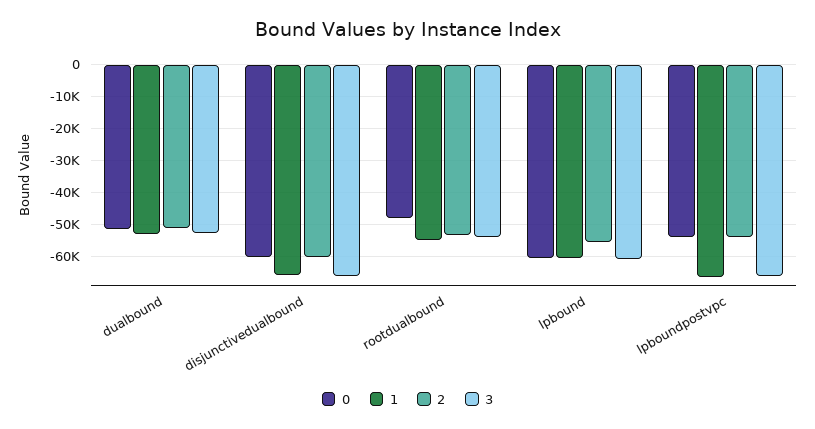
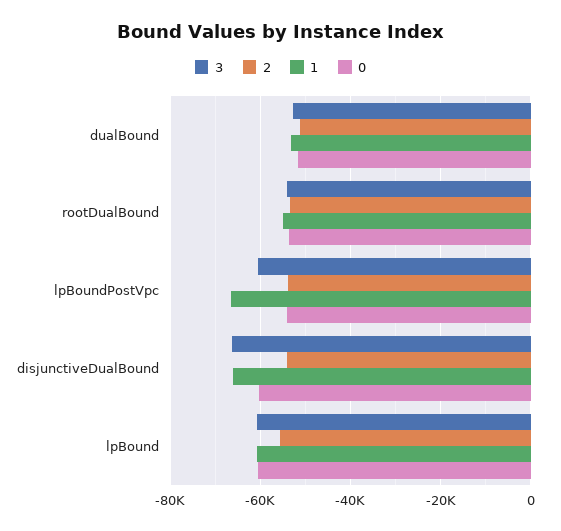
  {
    "0": {
      "dualbound": -52000,
      "disjunctivedualbound": -60000,
-     "rootdualbound": -48000,
+     "rootdualbound": -54000,
      "lpbound": -60000,
      "lpboundpostvpc": -54000
    },
    "1": {
      "dualbound": -54000,
      "disjunctivedualbound": -66000,
      "rootdualbound": -54000,
      "lpbound": -60000,
      "lpboundpostvpc": -66000
    },
    "2": {
      "dualbound": -52000,
-     "disjunctivedualbound": -60000,
+     "disjunctivedualbound": -54000,
      "rootdualbound": -54000,
      "lpbound": -56000,
      "lpboundpostvpc": -54000
    },
    "3": {
      "dualbound": -52000,
      "disjunctivedualbound": -66000,
      "rootdualbound": -54000,
      "lpbound": -60000,
-     "lpboundpostvpc": -66000
+     "lpboundpostvpc": -60000
    }
  }

